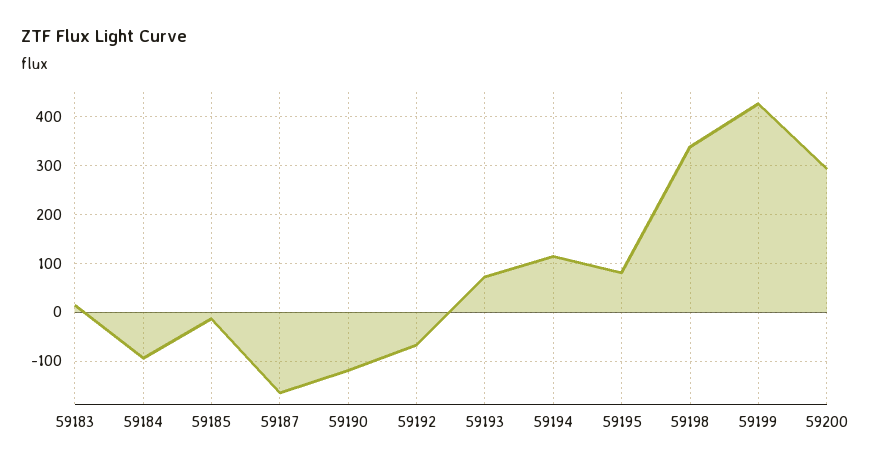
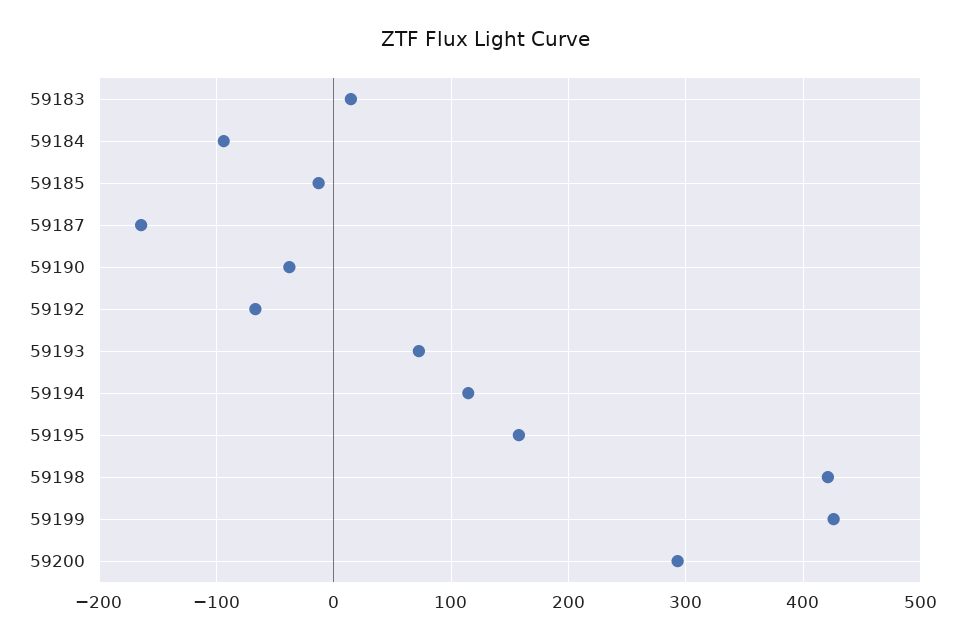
  {
    "59183": 10,
    "59184": -90,
    "59185": -10,
    "59187": -160,
-   "59190": -120,
+   "59190": -40,
    "59192": -70,
    "59193": 70,
    "59194": 110,
-   "59195": 80,
+   "59195": 160,
-   "59198": 340,
+   "59198": 420,
    "59199": 430,
    "59200": 290
  }

